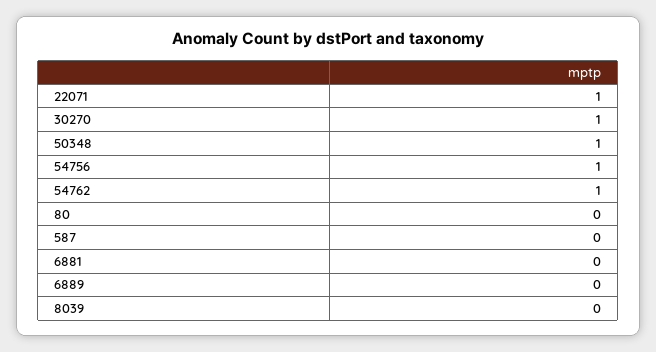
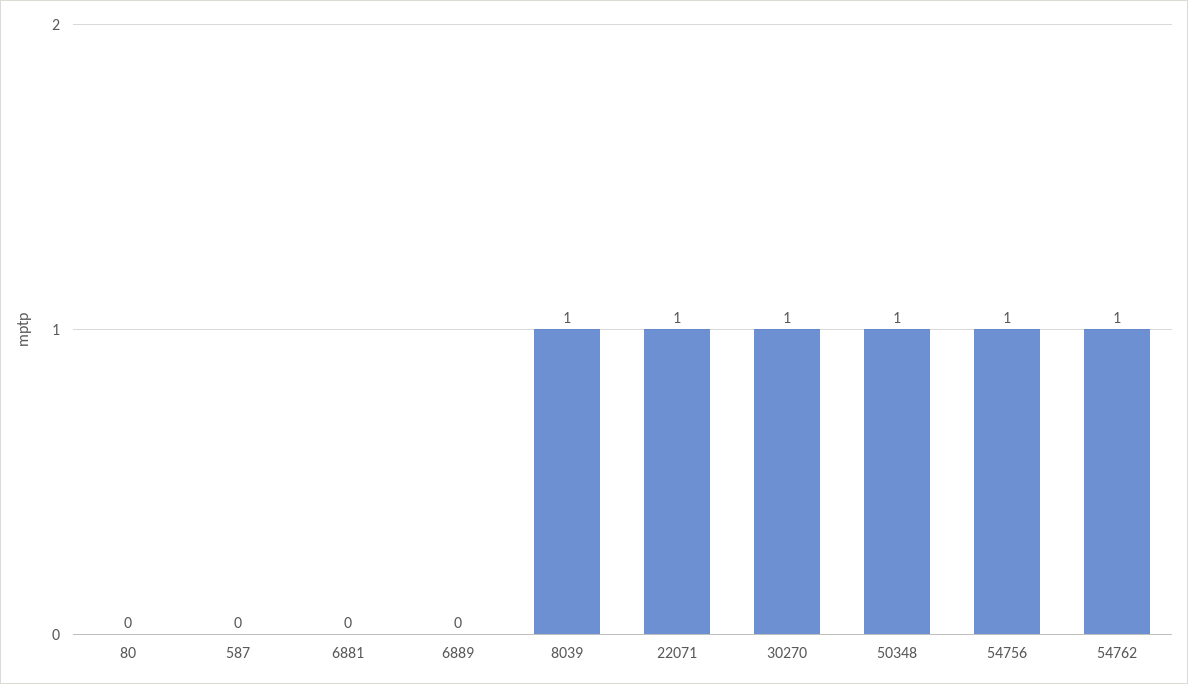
  {
    "22071": 1,
    "30270": 1,
    "50348": 1,
    "54756": 1,
    "54762": 1,
    "80": 0,
    "587": 0,
    "6881": 0,
    "6889": 0,
-   "8039": 0
+   "8039": 1
  }

